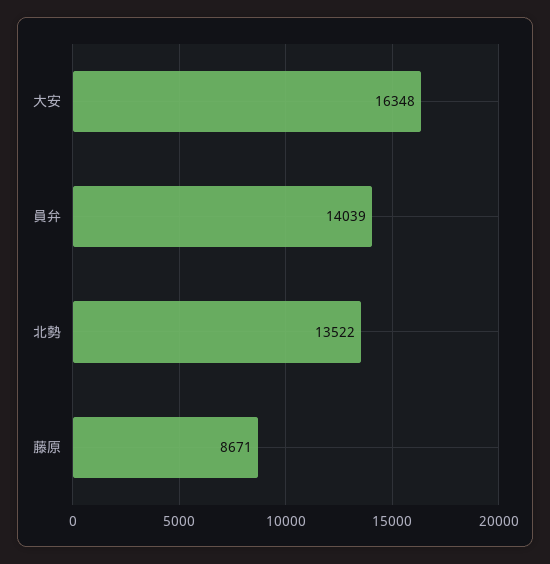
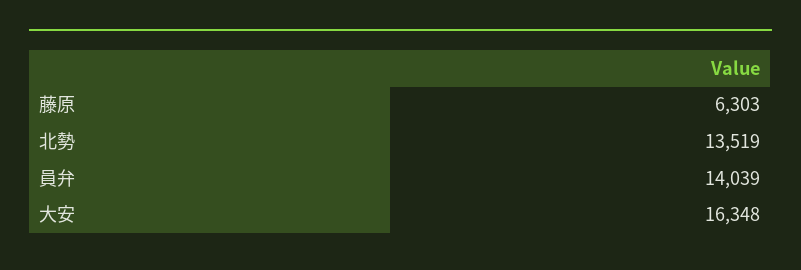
  {
    "大安": 16348,
    "員弁": 14039,
-   "北勢": 13522,
+   "北勢": 13519,
-   "藤原": 8671
+   "藤原": 6303
  }

